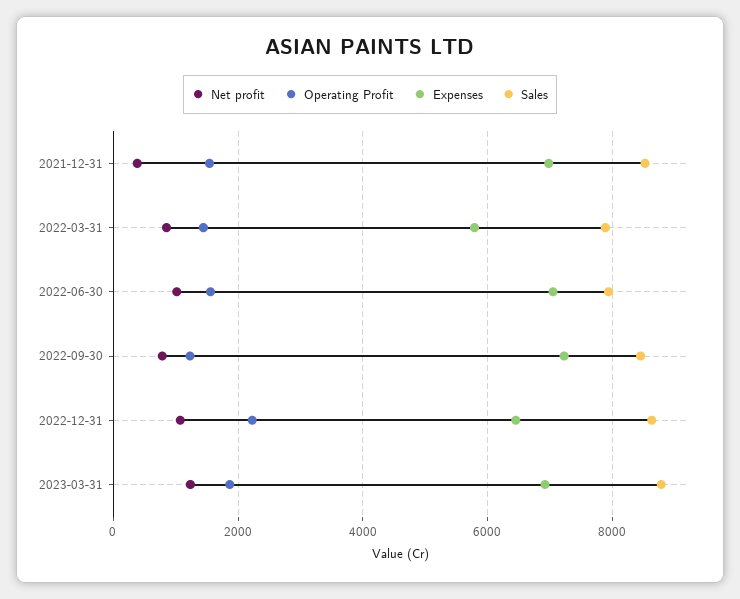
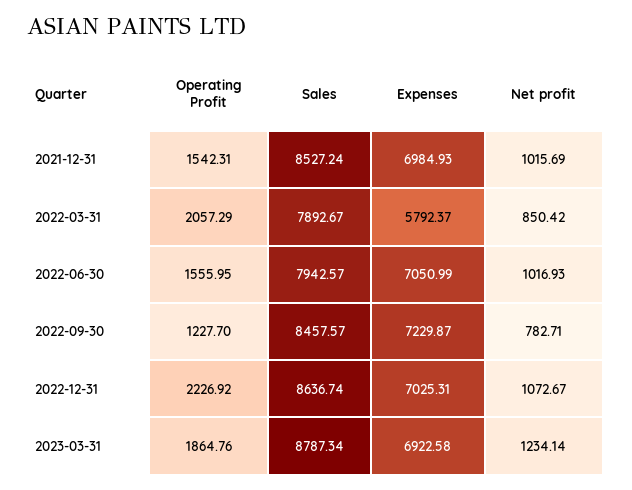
  {
    "Net profit": {
-     "2021-12-31": 400,
+     "2021-12-31": 1015.69,
      "2022-03-31": 850.42,
      "2022-06-30": 1016.93,
      "2022-09-30": 782.71,
      "2022-12-31": 1072.67,
      "2023-03-31": 1234.14
    },
    "Operating Profit": {
      "2021-12-31": 1542.31,
-     "2022-03-31": 1400,
+     "2022-03-31": 2057.29,
      "2022-06-30": 1555.95,
      "2022-09-30": 1227.7,
      "2022-12-31": 2226.92,
      "2023-03-31": 1864.76
    },
    "Expenses": {
      "2021-12-31": 6984.93,
      "2022-03-31": 5792.37,
      "2022-06-30": 7050.99,
      "2022-09-30": 7229.87,
-     "2022-12-31": 6400,
+     "2022-12-31": 7025.31,
      "2023-03-31": 6922.58
    },
    "Sales": {
      "2021-12-31": 8527.24,
      "2022-03-31": 7892.67,
      "2022-06-30": 7942.57,
      "2022-09-30": 8457.57,
      "2022-12-31": 8636.74,
      "2023-03-31": 8787.34
    }
  }

